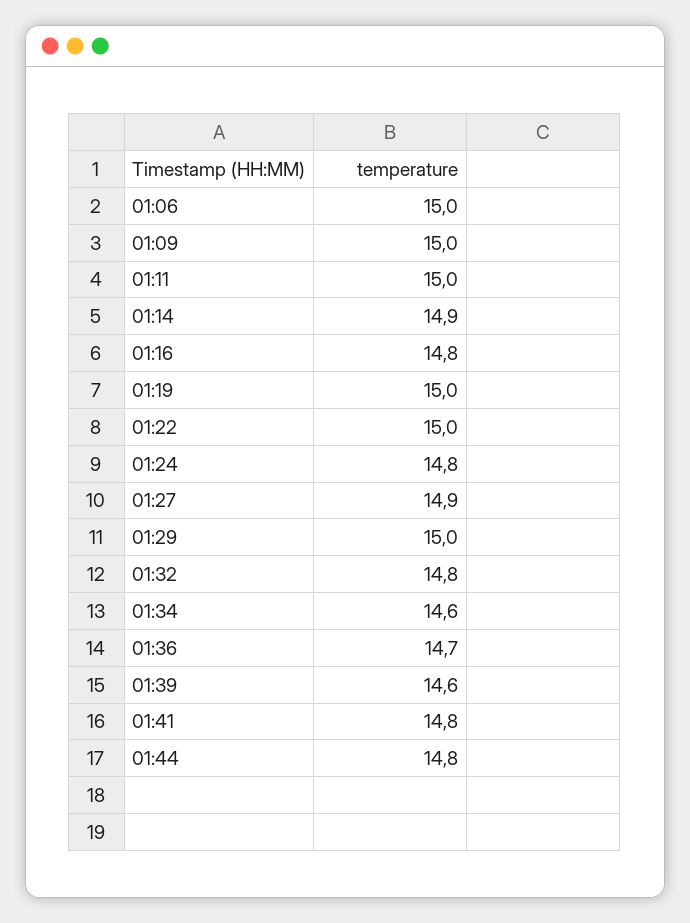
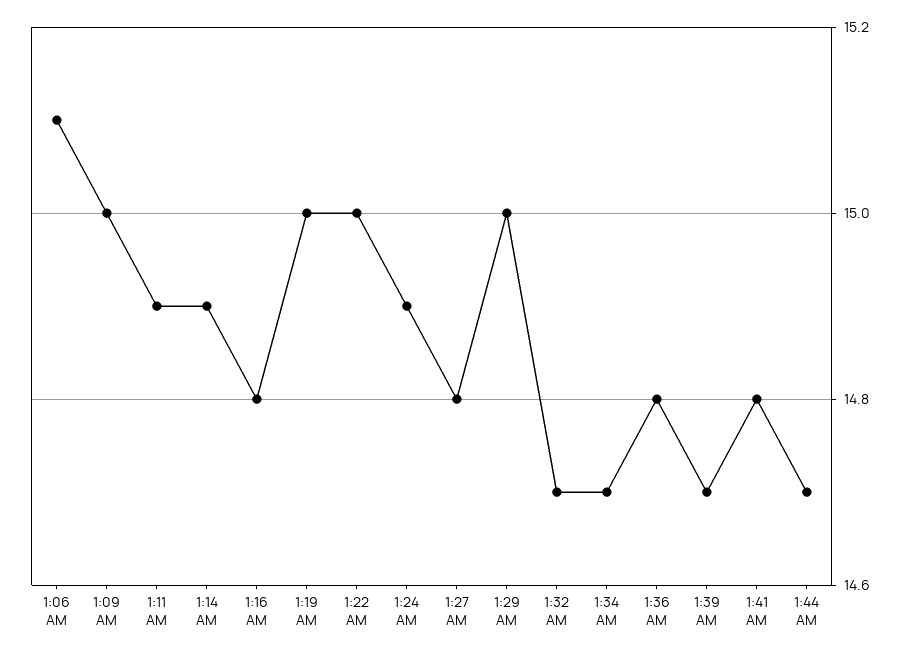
  {
-   "01:06": 15,
+   "01:06": 15.1,
    "01:09": 15,
-   "01:11": 15,
+   "01:11": 14.9,
    "01:14": 14.9,
    "01:16": 14.8,
    "01:19": 15,
    "01:22": 15,
-   "01:24": 14.8,
+   "01:24": 14.9,
-   "01:27": 14.9,
+   "01:27": 14.8,
    "01:29": 15,
-   "01:32": 14.8,
+   "01:32": 14.7,
-   "01:34": 14.6,
+   "01:34": 14.7,
-   "01:36": 14.7,
+   "01:36": 14.8,
-   "01:39": 14.6,
+   "01:39": 14.7,
    "01:41": 14.8,
-   "01:44": 14.8
+   "01:44": 14.7
  }

